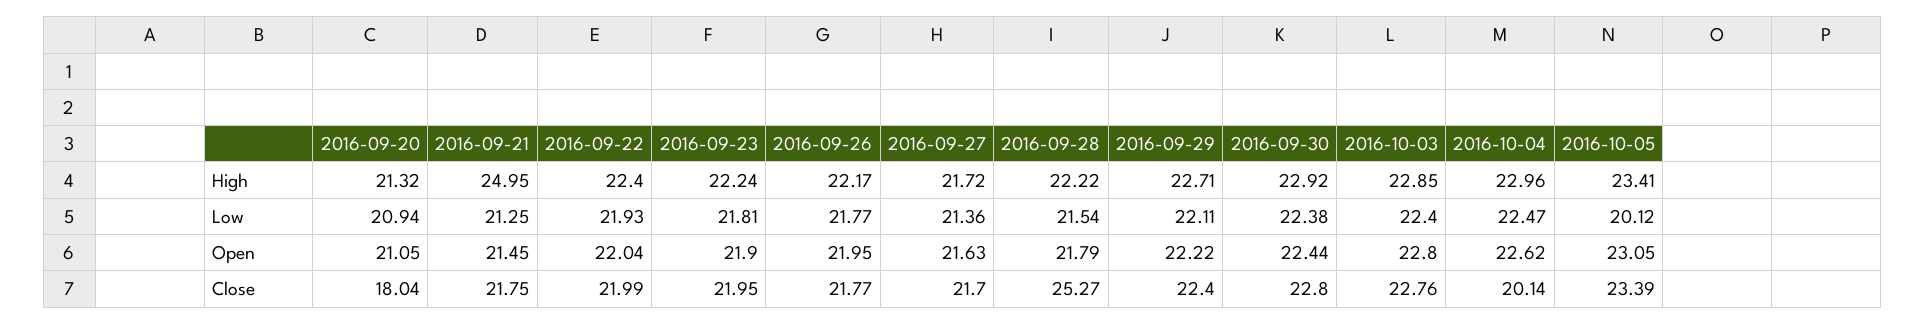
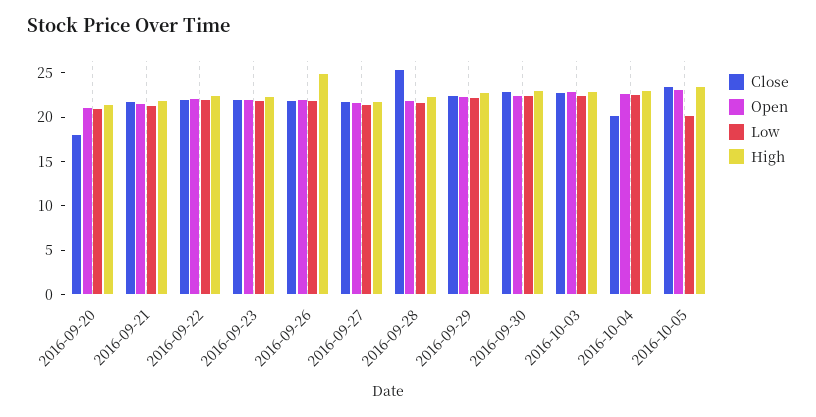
  {
    "High": {
      "2016-09-20": 21.32,
-     "2016-09-21": 24.95,
+     "2016-09-21": 22,
      "2016-09-22": 22.4,
      "2016-09-23": 22.24,
-     "2016-09-26": 22.17,
+     "2016-09-26": 25,
      "2016-09-27": 21.72,
      "2016-09-28": 22.22,
      "2016-09-29": 22.71,
      "2016-09-30": 22.92,
      "2016-10-03": 22.85,
      "2016-10-04": 22.96,
      "2016-10-05": 23.41
    },
    "Low": {
      "2016-09-20": 20.94,
      "2016-09-21": 21.25,
      "2016-09-22": 21.93,
      "2016-09-23": 21.81,
      "2016-09-26": 21.77,
      "2016-09-27": 21.36,
      "2016-09-28": 21.54,
      "2016-09-29": 22.11,
      "2016-09-30": 22.38,
      "2016-10-03": 22.4,
      "2016-10-04": 22.47,
      "2016-10-05": 20.12
    },
    "Open": {
      "2016-09-20": 21.05,
      "2016-09-21": 21.45,
      "2016-09-22": 22.04,
      "2016-09-23": 21.9,
      "2016-09-26": 21.95,
      "2016-09-27": 21.63,
      "2016-09-28": 21.79,
      "2016-09-29": 22.22,
      "2016-09-30": 22.44,
      "2016-10-03": 22.8,
      "2016-10-04": 22.62,
      "2016-10-05": 23.05
    },
    "Close": {
      "2016-09-20": 18.04,
      "2016-09-21": 21.75,
      "2016-09-22": 21.99,
      "2016-09-23": 21.95,
      "2016-09-26": 21.77,
      "2016-09-27": 21.7,
      "2016-09-28": 25.27,
      "2016-09-29": 22.4,
      "2016-09-30": 22.8,
      "2016-10-03": 22.76,
      "2016-10-04": 20.14,
      "2016-10-05": 23.39
    }
  }

